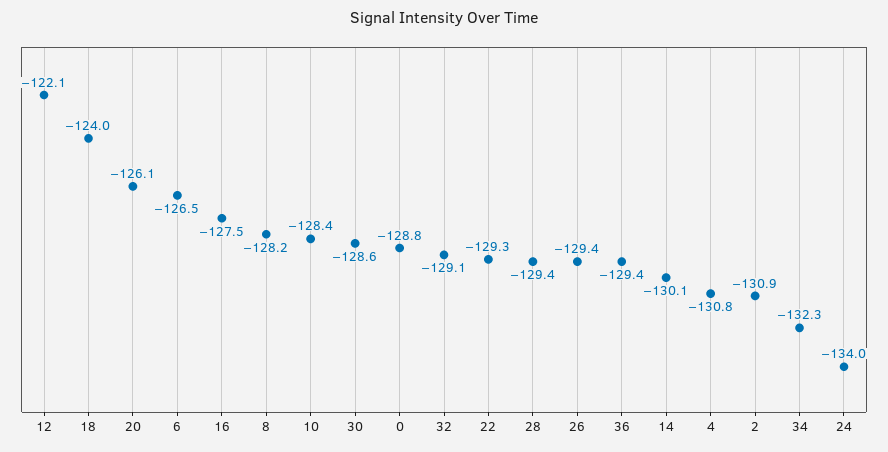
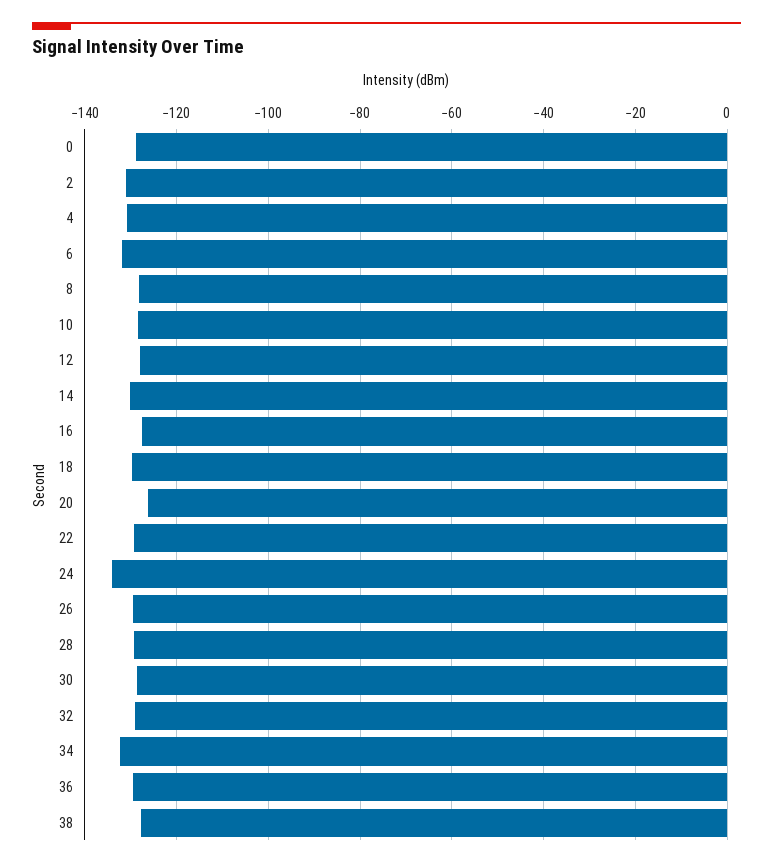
  {
-   "12": -122.1,
+   "12": -128,
-   "18": -124,
+   "18": -130,
    "20": -126.1,
-   "6": -126.5,
+   "6": -132,
    "16": -127.5,
    "8": -128.2,
    "10": -128.4,
    "30": -128.6,
    "0": -128.8,
    "32": -129.1,
    "22": -129.3,
    "28": -129.4,
    "26": -129.4,
    "36": -129.4,
    "14": -130.1,
    "4": -130.8,
    "2": -130.9,
    "34": -132.3,
-   "24": -134
+   "24": -134,
+   "38": -128
  }

